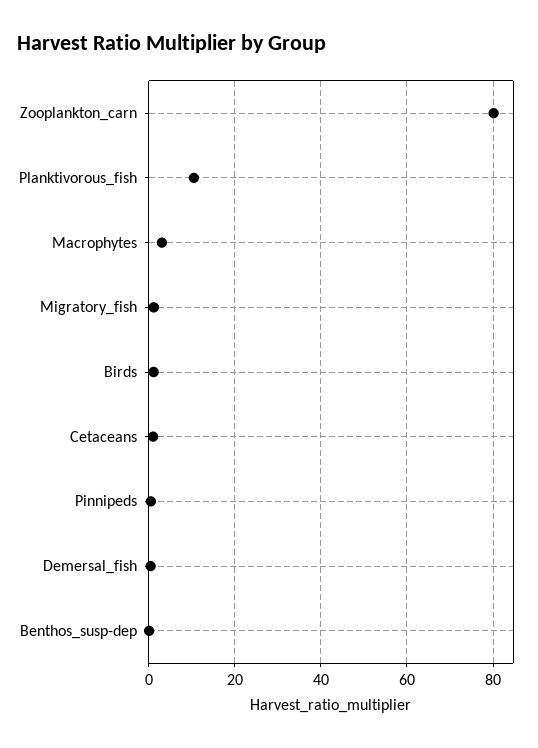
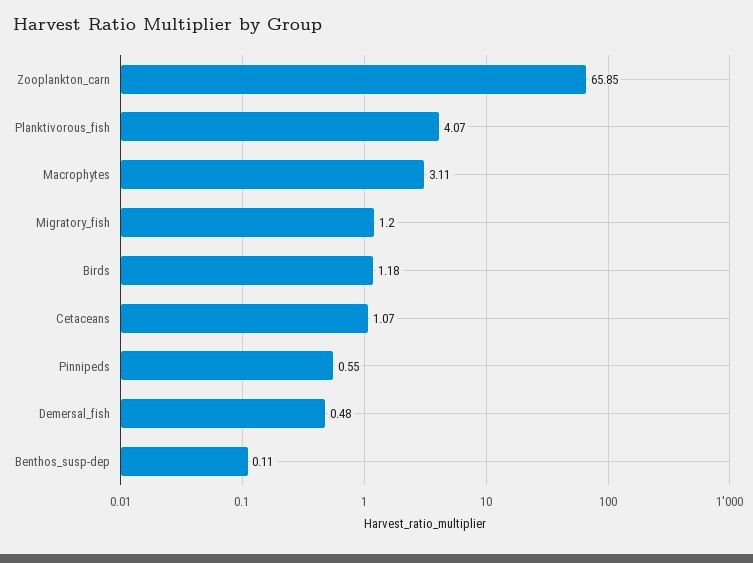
  {
-   "Zooplankton_carn": 80,
+   "Zooplankton_carn": 65.85,
-   "Planktivorous_fish": 10,
+   "Planktivorous_fish": 4.07,
    "Macrophytes": 3.11,
    "Migratory_fish": 1.2,
    "Birds": 1.18,
    "Cetaceans": 1.07,
    "Pinnipeds": 0.55,
    "Demersal_fish": 0.48,
    "Benthos_susp-dep": 0.11
  }

